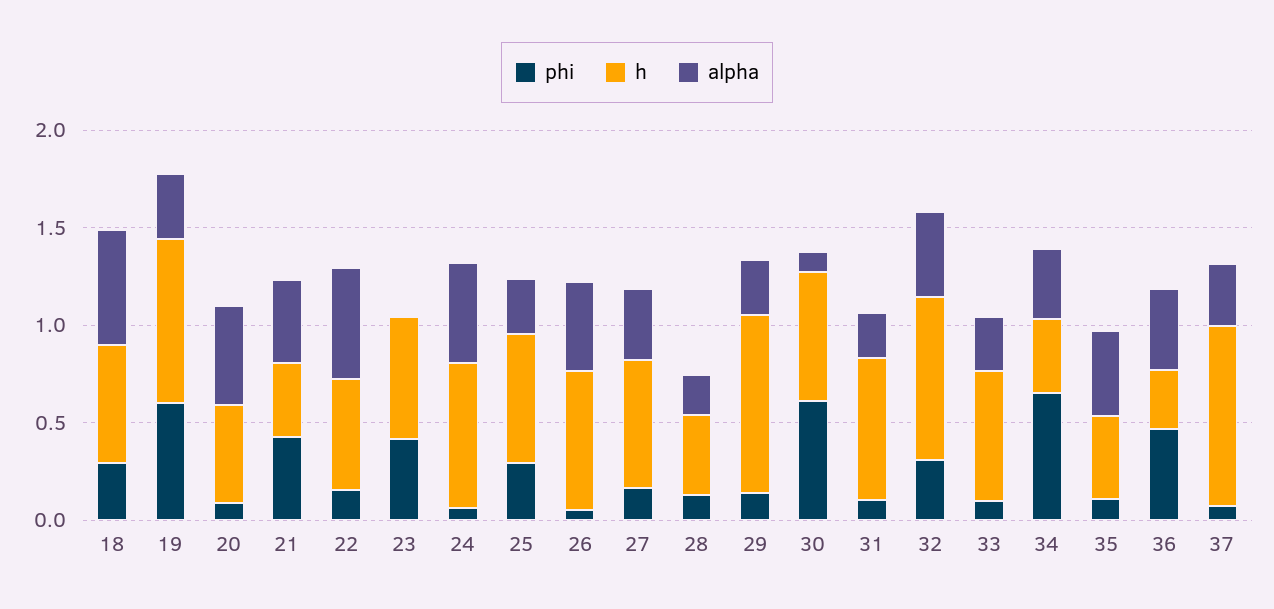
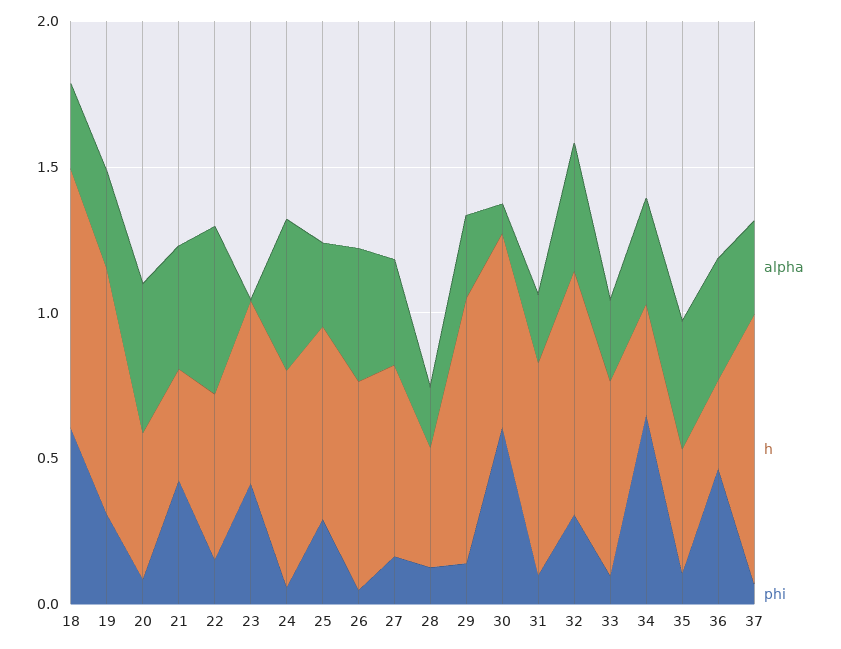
  {
    "phi": {
-     "18": 0.3,
+     "18": 0.6,
-     "19": 0.6,
+     "19": 0.3,
      "20": 0.1,
      "21": 0.4,
      "22": 0.2,
      "23": 0.4,
      "24": 0.1,
      "25": 0.3,
      "26": 0,
      "27": 0.2,
      "28": 0.1,
      "29": 0.1,
      "30": 0.6,
      "31": 0.1,
      "32": 0.3,
      "33": 0.1,
      "34": 0.7,
      "35": 0.1,
      "36": 0.5,
      "37": 0.1
    },
    "h": {
-     "18": 0.6,
+     "18": 0.9,
      "19": 0.8,
      "20": 0.5,
      "21": 0.4,
      "22": 0.6,
      "23": 0.6,
      "24": 0.7,
      "25": 0.7,
      "26": 0.7,
      "27": 0.7,
      "28": 0.4,
      "29": 0.9,
      "30": 0.7,
      "31": 0.7,
      "32": 0.8,
      "33": 0.7,
      "34": 0.4,
      "35": 0.4,
      "36": 0.3,
      "37": 0.9
    },
    "alpha": {
-     "18": 0.6,
+     "18": 0.3,
      "19": 0.3,
      "20": 0.5,
      "21": 0.4,
      "22": 0.6,
      "23": 0,
      "24": 0.5,
      "25": 0.3,
      "26": 0.5,
      "27": 0.4,
      "28": 0.2,
      "29": 0.3,
      "30": 0.1,
      "31": 0.2,
      "32": 0.4,
      "33": 0.3,
      "34": 0.4,
      "35": 0.4,
      "36": 0.4,
      "37": 0.3
    }
  }

